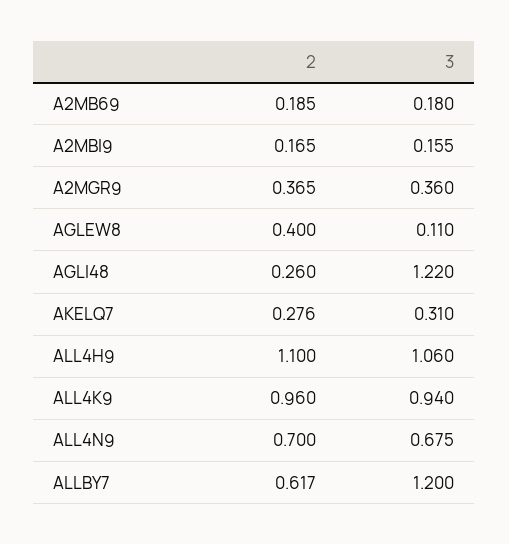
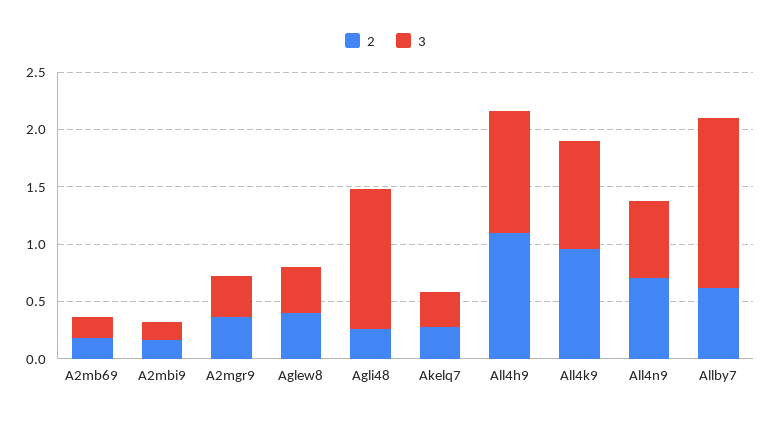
  {
    "2": {
      "A2MB69": 0.185,
      "A2MBI9": 0.165,
      "A2MGR9": 0.365,
      "AGLEW8": 0.4,
      "AGLI48": 0.26,
      "AKELQ7": 0.276,
      "ALL4H9": 1.1,
      "ALL4K9": 0.96,
      "ALL4N9": 0.7,
      "ALLBY7": 0.617
    },
    "3": {
      "A2MB69": 0.18,
      "A2MBI9": 0.155,
      "A2MGR9": 0.36,
-     "AGLEW8": 0.11,
+     "AGLEW8": 0.4,
      "AGLI48": 1.22,
      "AKELQ7": 0.31,
      "ALL4H9": 1.06,
      "ALL4K9": 0.94,
      "ALL4N9": 0.675,
-     "ALLBY7": 1.2
+     "ALLBY7": 1.5
    }
  }

